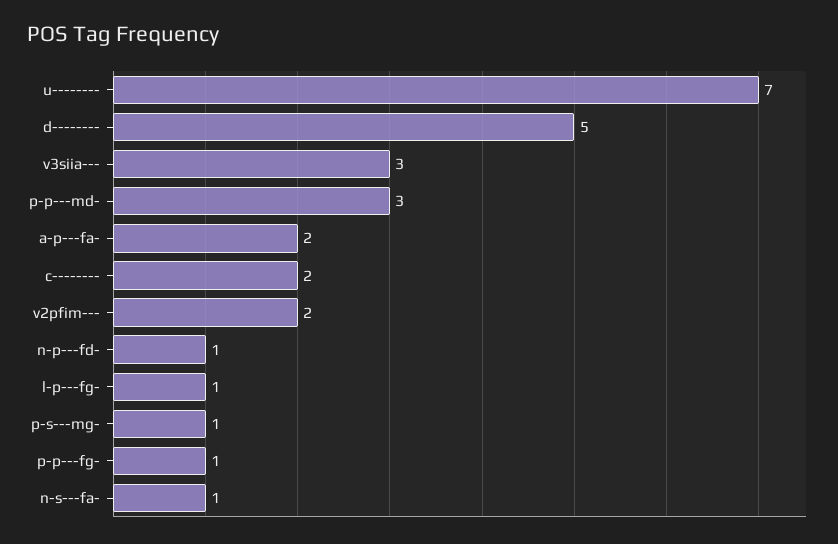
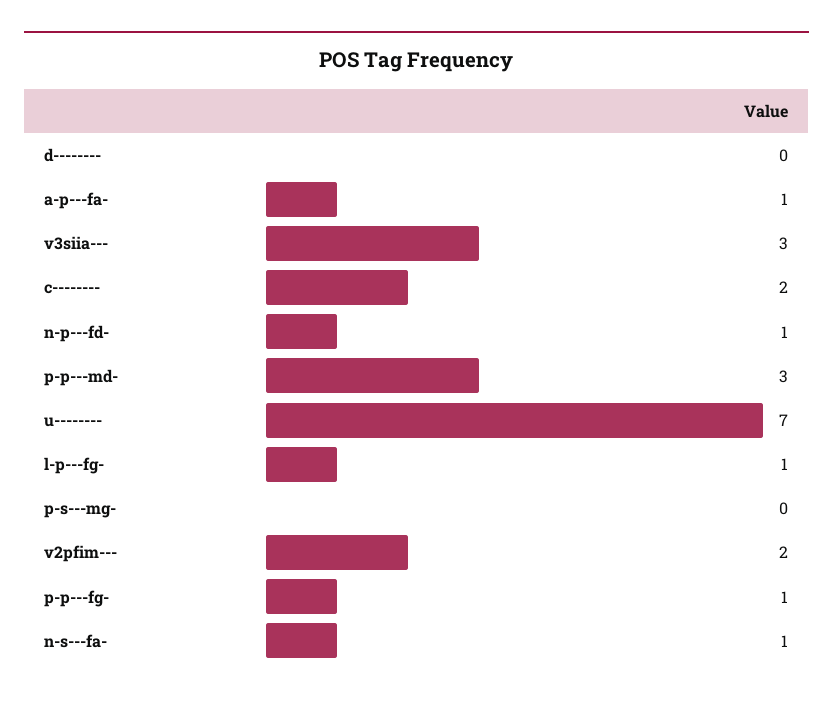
  {
    "u--------": 7,
-   "d--------": 5,
+   "d--------": 0,
    "v3siia---": 3,
    "p-p---md-": 3,
-   "a-p---fa-": 2,
+   "a-p---fa-": 1,
    "c--------": 2,
    "v2pfim---": 2,
    "n-p---fd-": 1,
    "l-p---fg-": 1,
-   "p-s---mg-": 1,
+   "p-s---mg-": 0,
    "p-p---fg-": 1,
    "n-s---fa-": 1
  }

